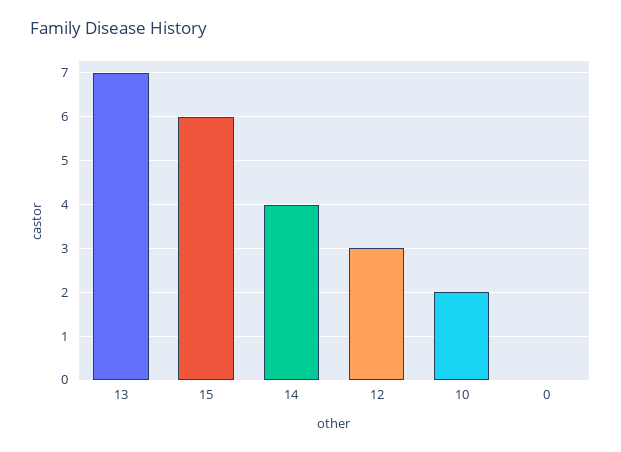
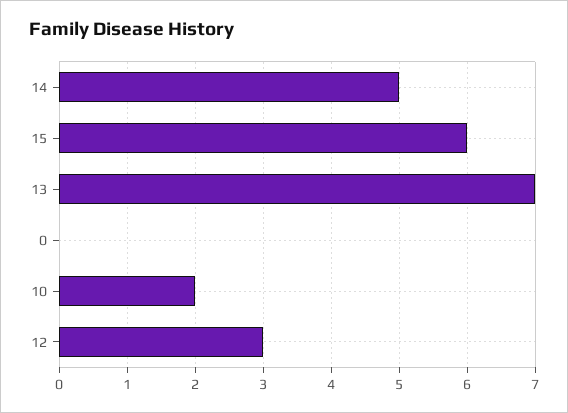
  {
    "13": 7,
    "15": 6,
-   "14": 4,
+   "14": 5,
    "12": 3,
    "10": 2,
    "0": 0
  }

